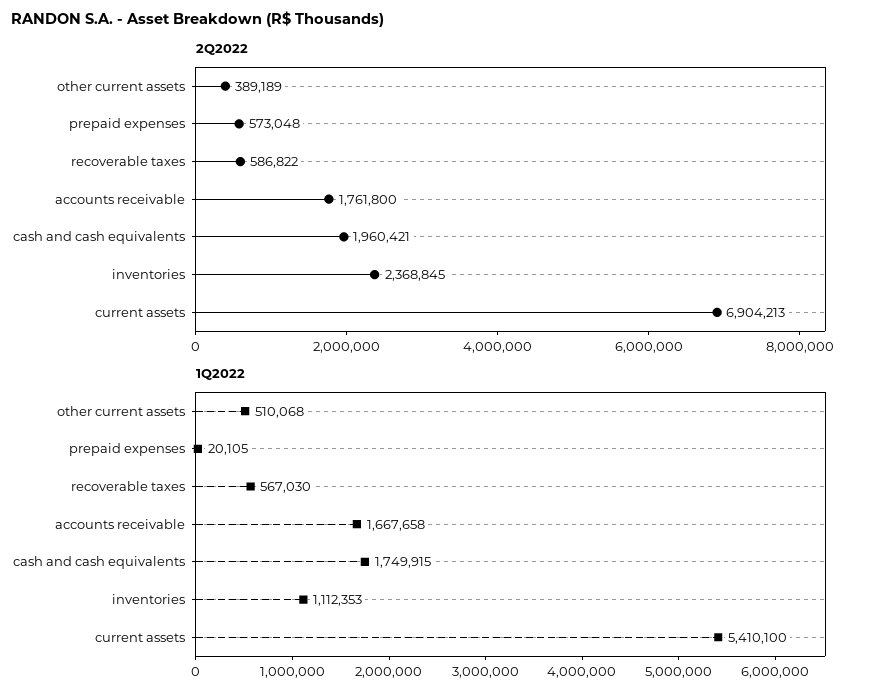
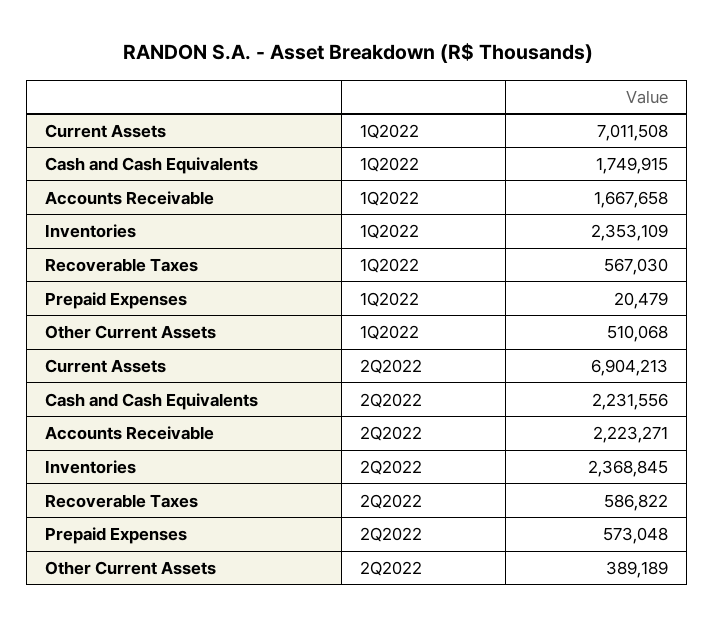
  {
    "2Q2022": {
      "other current assets": 389189,
      "prepaid expenses": 573048,
      "recoverable taxes": 586822,
-     "accounts receivable": 1761800,
+     "accounts receivable": 2223271,
-     "cash and cash equivalents": 1960421,
+     "cash and cash equivalents": 2231556,
      "inventories": 2368845,
      "current assets": 6904213
    },
    "1Q2022": {
      "other current assets": 510068,
-     "prepaid expenses": 20105,
+     "prepaid expenses": 20479,
      "recoverable taxes": 567030,
      "accounts receivable": 1667658,
      "cash and cash equivalents": 1749915,
-     "inventories": 1112353,
+     "inventories": 2353109,
-     "current assets": 5410100
+     "current assets": 7011508
    }
  }

